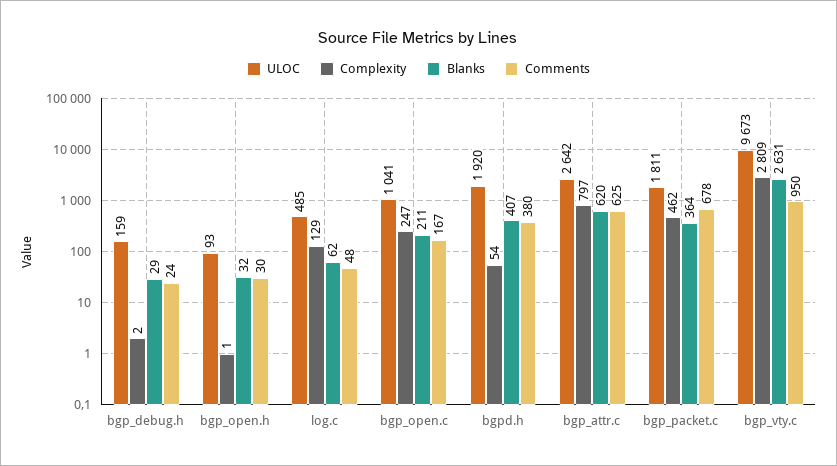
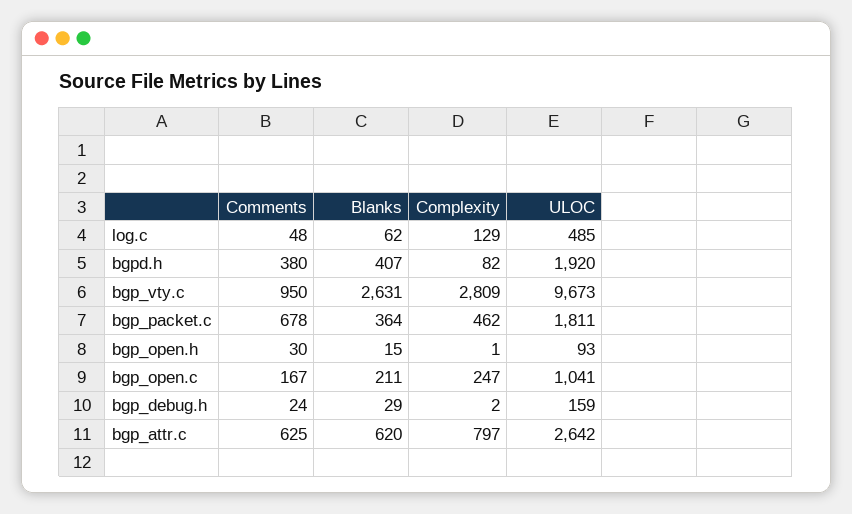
  {
    "ULOC": {
      "bgp_debug.h": 159,
      "bgp_open.h": 93,
      "log.c": 485,
      "bgp_open.c": 1041,
      "bgpd.h": 1920,
      "bgp_attr.c": 2642,
      "bgp_packet.c": 1811,
      "bgp_vty.c": 9673
    },
    "Complexity": {
      "bgp_debug.h": 2,
      "bgp_open.h": 1,
      "log.c": 129,
      "bgp_open.c": 247,
-     "bgpd.h": 54,
+     "bgpd.h": 82,
      "bgp_attr.c": 797,
      "bgp_packet.c": 462,
      "bgp_vty.c": 2809
    },
    "Blanks": {
      "bgp_debug.h": 29,
-     "bgp_open.h": 32,
+     "bgp_open.h": 15,
      "log.c": 62,
      "bgp_open.c": 211,
      "bgpd.h": 407,
      "bgp_attr.c": 620,
      "bgp_packet.c": 364,
      "bgp_vty.c": 2631
    },
    "Comments": {
      "bgp_debug.h": 24,
      "bgp_open.h": 30,
      "log.c": 48,
      "bgp_open.c": 167,
      "bgpd.h": 380,
      "bgp_attr.c": 625,
      "bgp_packet.c": 678,
      "bgp_vty.c": 950
    }
  }

